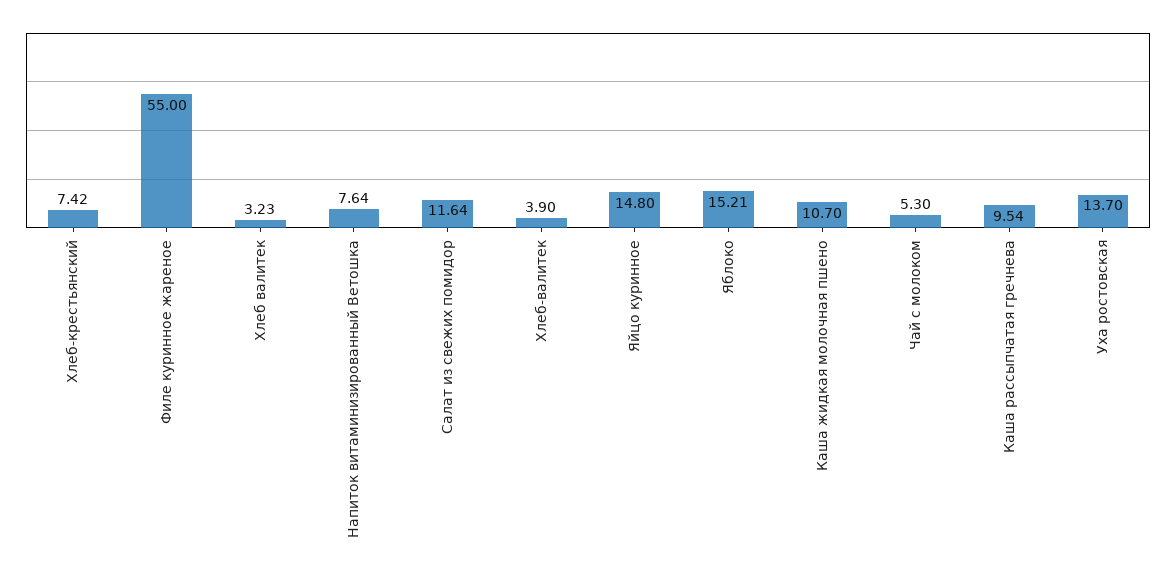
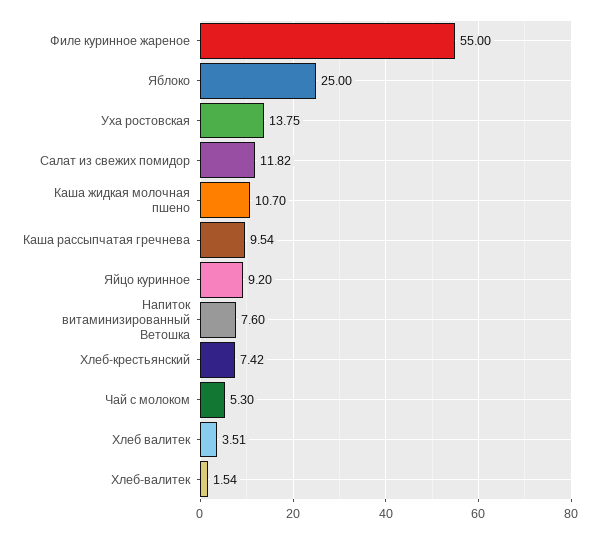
  {
    "Хлеб-крестьянский": 7.42,
    "Филе куринное жареное": 55,
-   "Хлеб валитек": 3.23,
+   "Хлеб валитек": 3.51,
-   "Напиток витаминизированный Ветошка": 7.64,
+   "Напиток витаминизированный Ветошка": 7.6,
-   "Салат из свежих помидор": 11.64,
+   "Салат из свежих помидор": 11.82,
-   "Хлеб-валитек": 3.9,
+   "Хлеб-валитек": 1.54,
-   "Яйцо куринное": 14.8,
+   "Яйцо куринное": 9.2,
-   "Яблоко": 15.21,
+   "Яблоко": 25,
    "Каша жидкая молочная пшено": 10.7,
    "Чай с молоком": 5.3,
    "Каша рассыпчатая гречнева": 9.54,
-   "Уха ростовская": 13.7
+   "Уха ростовская": 13.75
  }

